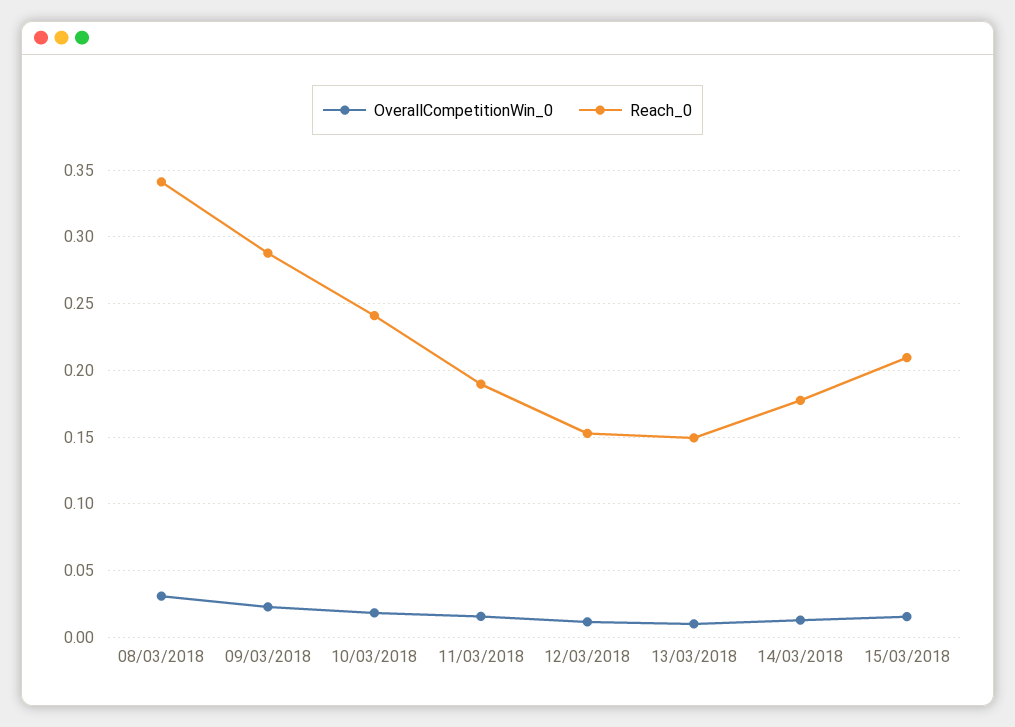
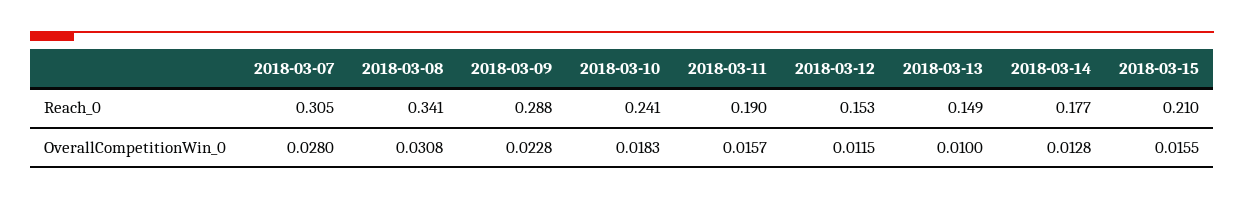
  {
    "OverallCompetitionWin_0": {
      "08/03/2018": 0.0308,
      "09/03/2018": 0.0228,
      "10/03/2018": 0.0183,
      "11/03/2018": 0.0157,
      "12/03/2018": 0.0115,
      "13/03/2018": 0.01,
      "14/03/2018": 0.0128,
-     "15/03/2018": 0.0155
+     "15/03/2018": 0.0155,
+     "2018-03-07": 0.028
    },
    "Reach_0": {
      "08/03/2018": 0.341,
      "09/03/2018": 0.288,
      "10/03/2018": 0.241,
      "11/03/2018": 0.19,
      "12/03/2018": 0.153,
      "13/03/2018": 0.149,
      "14/03/2018": 0.177,
-     "15/03/2018": 0.21
+     "15/03/2018": 0.21,
+     "2018-03-07": 0.305
    }
  }

